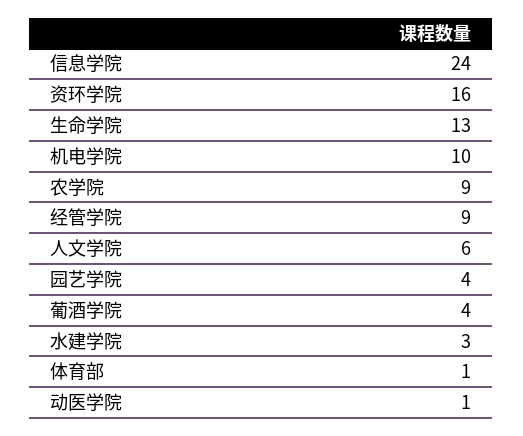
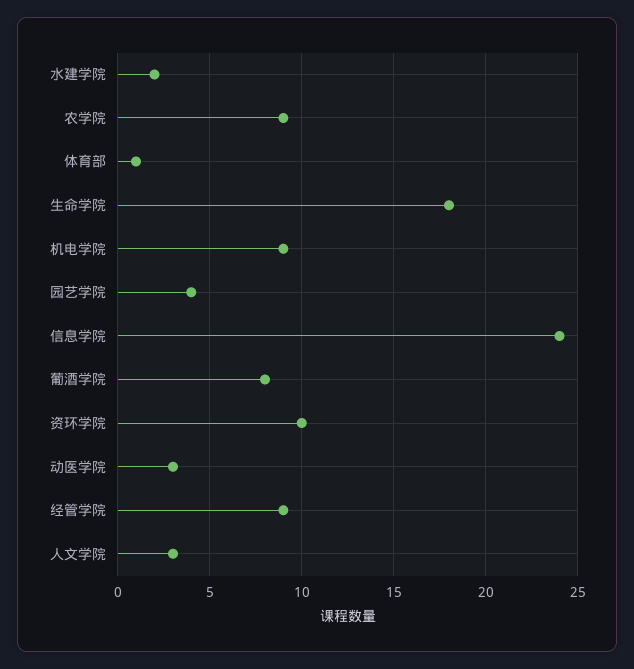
  {
    "信息学院": 24,
-   "资环学院": 16,
+   "资环学院": 10,
-   "生命学院": 13,
+   "生命学院": 18,
-   "机电学院": 10,
+   "机电学院": 9,
    "农学院": 9,
    "经管学院": 9,
-   "人文学院": 6,
+   "人文学院": 3,
    "园艺学院": 4,
-   "葡酒学院": 4,
+   "葡酒学院": 8,
-   "水建学院": 3,
+   "水建学院": 2,
    "体育部": 1,
-   "动医学院": 1
+   "动医学院": 3
  }

